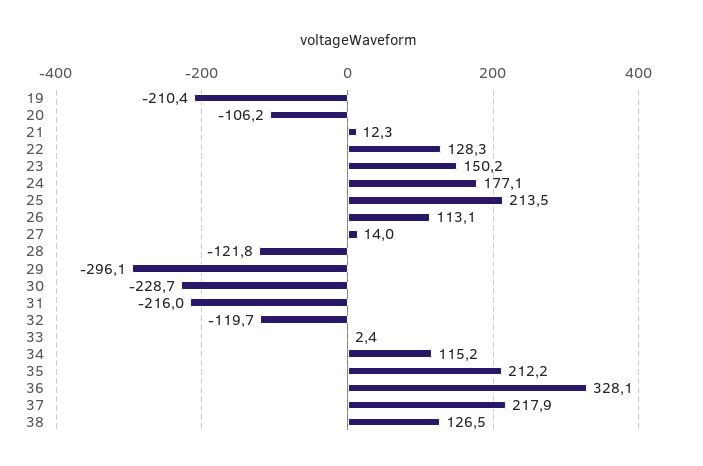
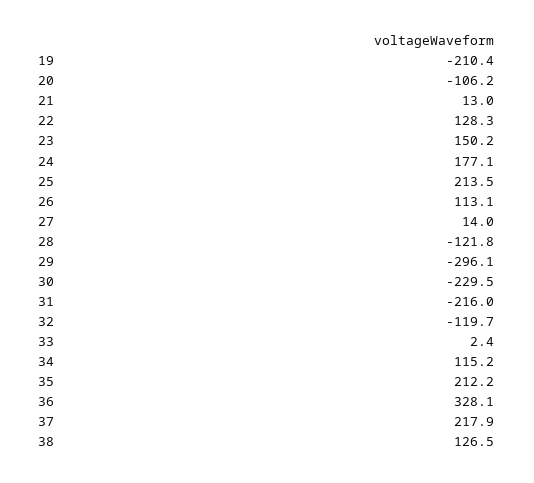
  {
    "19": -210.4,
    "20": -106.2,
-   "21": 12.3,
+   "21": 13,
    "22": 128.3,
    "23": 150.2,
    "24": 177.1,
    "25": 213.5,
    "26": 113.1,
    "27": 14,
    "28": -121.8,
    "29": -296.1,
-   "30": -228.7,
+   "30": -229.5,
    "31": -216,
    "32": -119.7,
    "33": 2.4,
    "34": 115.2,
    "35": 212.2,
    "36": 328.1,
    "37": 217.9,
    "38": 126.5
  }

